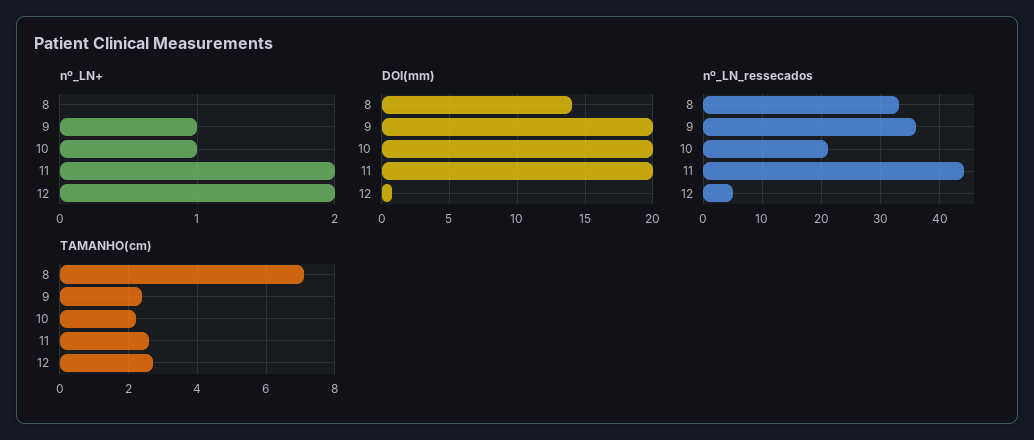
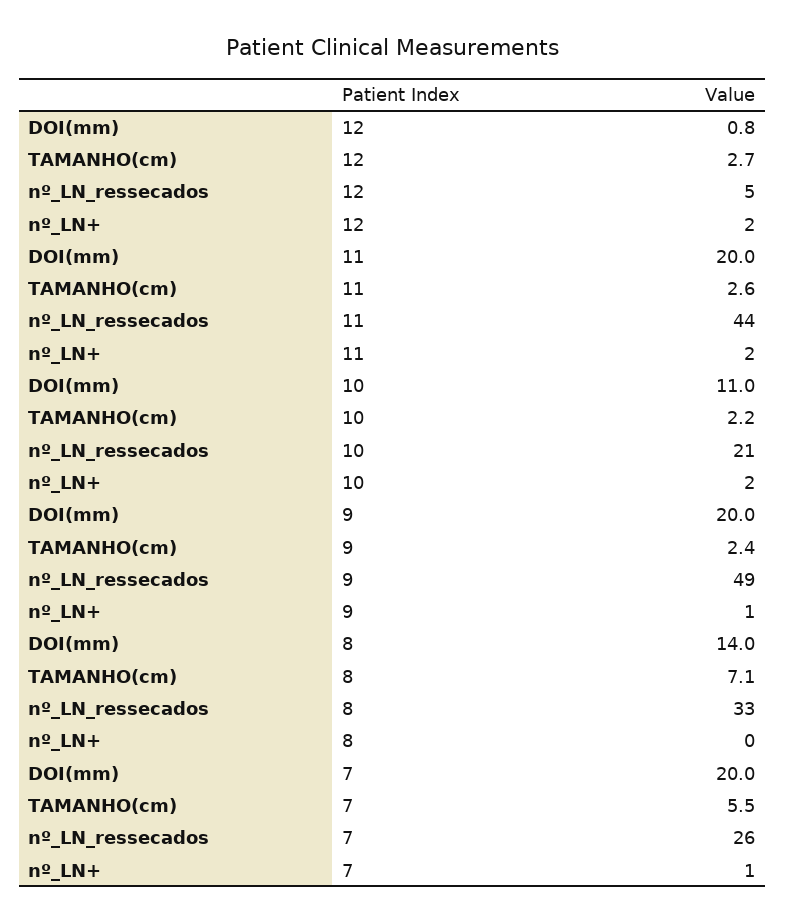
  {
    "nº_LN+": {
      "8": 0,
      "9": 1,
-     "10": 1,
+     "10": 2,
      "11": 2,
-     "12": 2
+     "12": 2,
+     "7": 1
    },
    "DOI(mm)": {
      "8": 14,
      "9": 20,
-     "10": 20,
+     "10": 11,
      "11": 20,
-     "12": 0.8
+     "12": 0.8,
+     "7": 20
    },
    "nº_LN_ressecados": {
      "8": 33,
-     "9": 35,
+     "9": 49,
      "10": 21,
      "11": 44,
-     "12": 5
+     "12": 5,
+     "7": 26
    },
    "TAMANHO(cm)": {
      "8": 7.1,
      "9": 2.4,
      "10": 2.2,
      "11": 2.6,
-     "12": 2.7
+     "12": 2.7,
+     "7": 5.5
    }
  }

